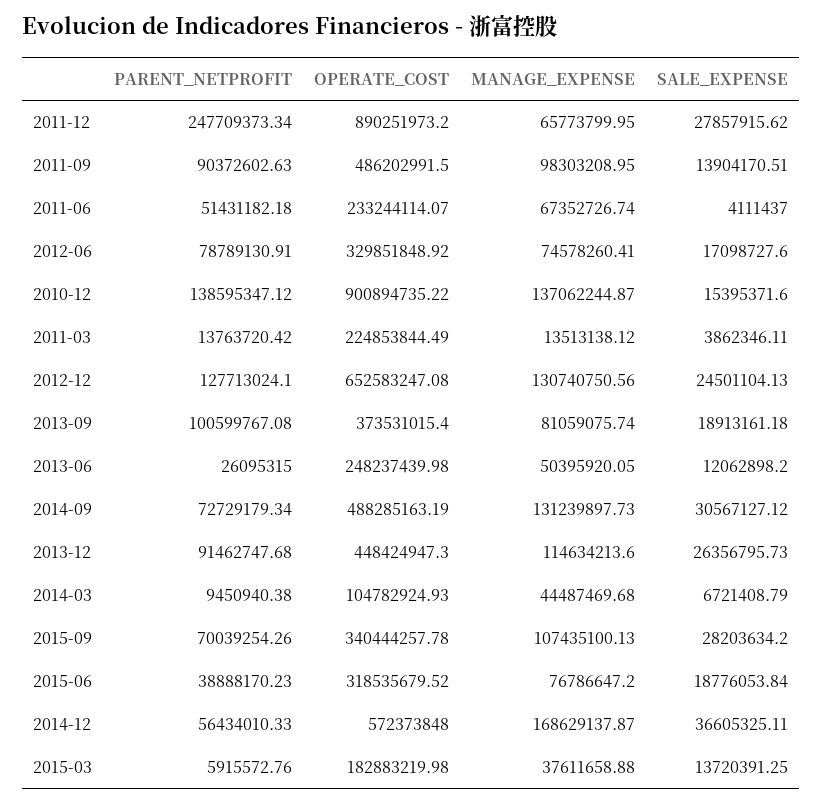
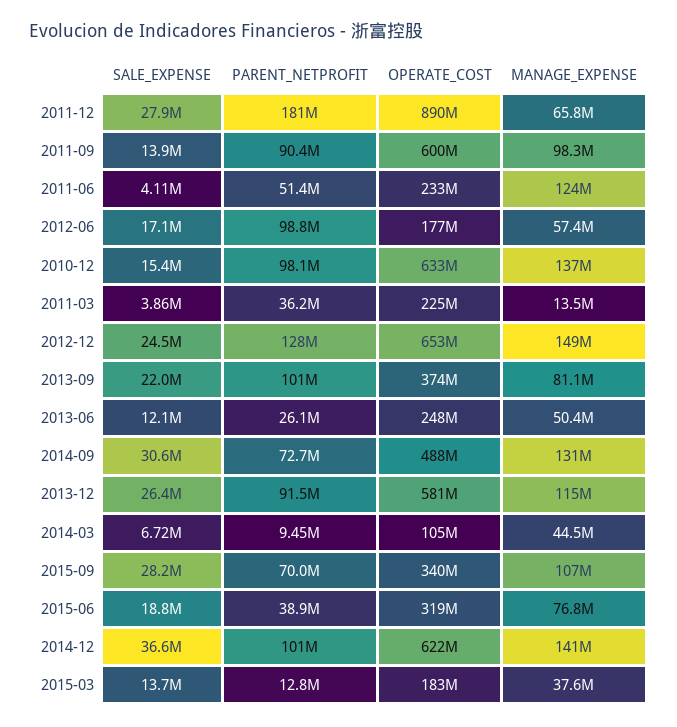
  {
    "PARENT_NETPROFIT": {
-     "2011-12": 247709373.34,
+     "2011-12": 181000000,
      "2011-09": 90372602.63,
      "2011-06": 51431182.18,
-     "2012-06": 78789130.91,
+     "2012-06": 98800000,
-     "2010-12": 138595347.12,
+     "2010-12": 98100000,
-     "2011-03": 13763720.42,
+     "2011-03": 36200000,
      "2012-12": 127713024.1,
      "2013-09": 100599767.08,
      "2013-06": 26095315,
      "2014-09": 72729179.34,
      "2013-12": 91462747.68,
      "2014-03": 9450940.38,
      "2015-09": 70039254.26,
      "2015-06": 38888170.23,
-     "2014-12": 56434010.33,
+     "2014-12": 101000000,
-     "2015-03": 5915572.76
+     "2015-03": 12800000
    },
    "OPERATE_COST": {
      "2011-12": 890251973.2,
-     "2011-09": 486202991.5,
+     "2011-09": 600000000,
      "2011-06": 233244114.07,
-     "2012-06": 329851848.92,
+     "2012-06": 177000000,
-     "2010-12": 900894735.22,
+     "2010-12": 633000000,
      "2011-03": 224853844.49,
      "2012-12": 652583247.08,
      "2013-09": 373531015.4,
      "2013-06": 248237439.98,
      "2014-09": 488285163.19,
-     "2013-12": 448424947.3,
+     "2013-12": 581000000,
      "2014-03": 104782924.93,
      "2015-09": 340444257.78,
      "2015-06": 318535679.52,
-     "2014-12": 572373848,
+     "2014-12": 622000000,
      "2015-03": 182883219.98
    },
    "MANAGE_EXPENSE": {
      "2011-12": 65773799.95,
      "2011-09": 98303208.95,
-     "2011-06": 67352726.74,
+     "2011-06": 124000000,
-     "2012-06": 74578260.41,
+     "2012-06": 57400000,
      "2010-12": 137062244.87,
      "2011-03": 13513138.12,
-     "2012-12": 130740750.56,
+     "2012-12": 149000000,
      "2013-09": 81059075.74,
      "2013-06": 50395920.05,
      "2014-09": 131239897.73,
      "2013-12": 114634213.6,
      "2014-03": 44487469.68,
      "2015-09": 107435100.13,
      "2015-06": 76786647.2,
-     "2014-12": 168629137.87,
+     "2014-12": 141000000,
      "2015-03": 37611658.88
    },
    "SALE_EXPENSE": {
      "2011-12": 27857915.62,
      "2011-09": 13904170.51,
      "2011-06": 4111437,
      "2012-06": 17098727.6,
      "2010-12": 15395371.6,
      "2011-03": 3862346.11,
      "2012-12": 24501104.13,
-     "2013-09": 18913161.18,
+     "2013-09": 22000000,
      "2013-06": 12062898.2,
      "2014-09": 30567127.12,
      "2013-12": 26356795.73,
      "2014-03": 6721408.79,
      "2015-09": 28203634.2,
      "2015-06": 18776053.84,
      "2014-12": 36605325.11,
      "2015-03": 13720391.25
    }
  }

